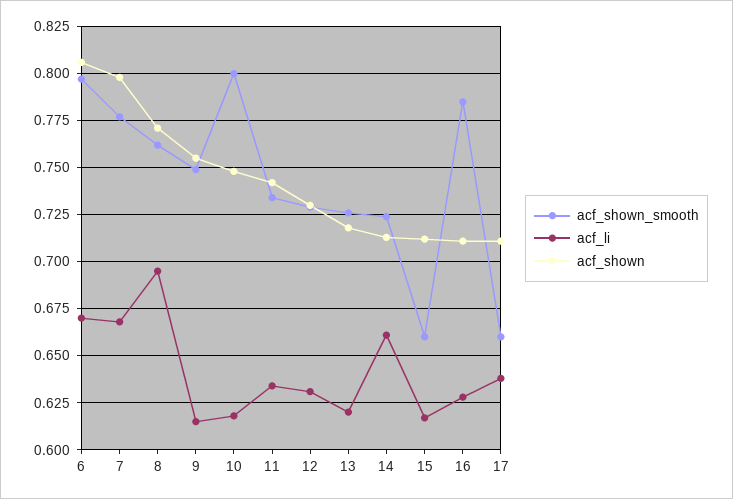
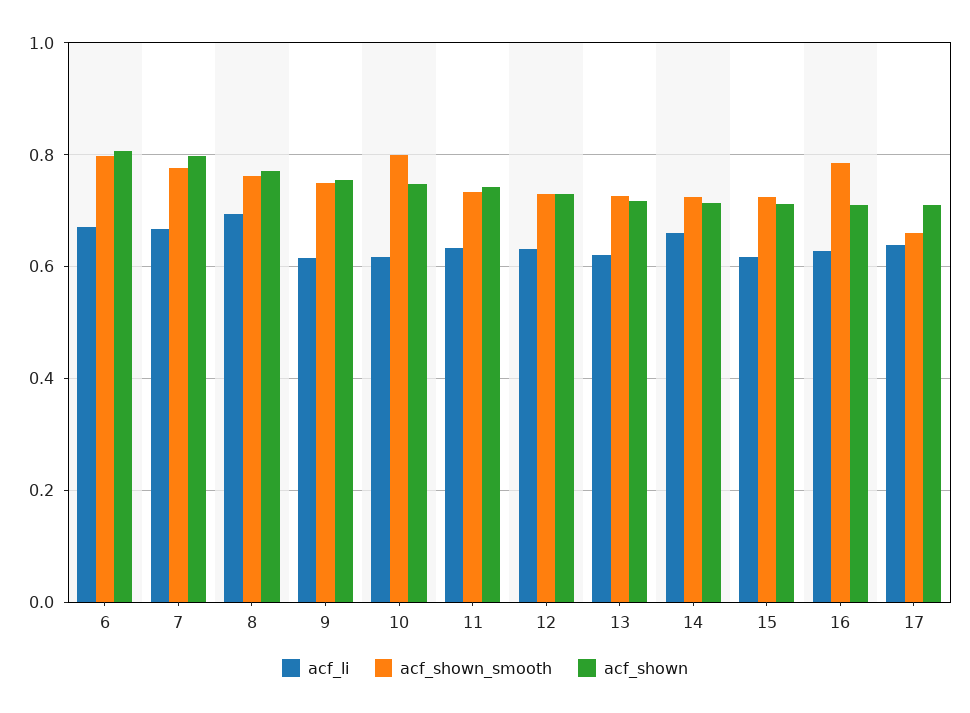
  {
    "acf_shown_smooth": {
      "6": 0.795,
      "7": 0.775,
      "8": 0.76,
      "9": 0.75,
      "10": 0.8,
      "11": 0.735,
      "12": 0.73,
      "13": 0.725,
      "14": 0.725,
-     "15": 0.66,
+     "15": 0.72,
      "16": 0.785,
      "17": 0.66
    },
    "acf_li": {
      "6": 0.67,
      "7": 0.67,
      "8": 0.695,
      "9": 0.615,
      "10": 0.62,
      "11": 0.635,
      "12": 0.63,
      "13": 0.62,
      "14": 0.66,
      "15": 0.615,
      "16": 0.63,
      "17": 0.64
    },
    "acf_shown": {
      "6": 0.805,
      "7": 0.8,
      "8": 0.77,
      "9": 0.755,
      "10": 0.75,
      "11": 0.74,
      "12": 0.73,
      "13": 0.72,
      "14": 0.715,
      "15": 0.71,
      "16": 0.71,
      "17": 0.71
    }
  }

